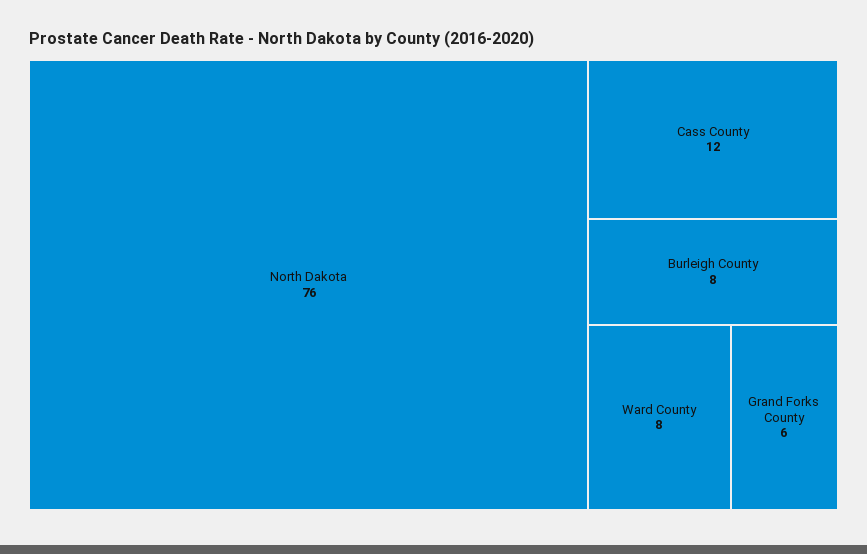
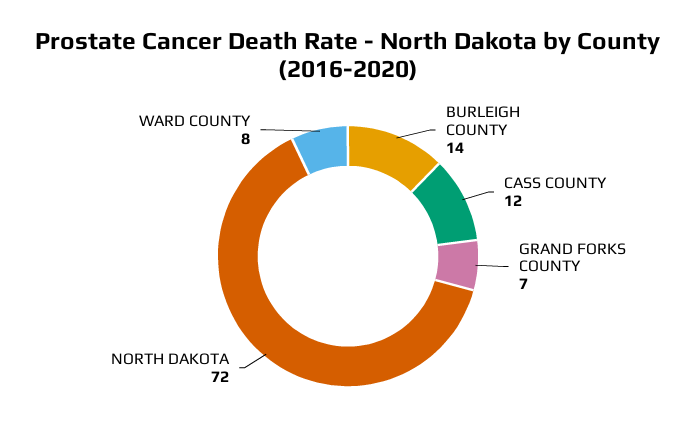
  {
-   "North Dakota": 76,
+   "North Dakota": 72,
    "Cass County": 12,
-   "Burleigh County": 8,
+   "Burleigh County": 14,
    "Ward County": 8,
-   "Grand Forks County": 6
+   "Grand Forks County": 7
  }

